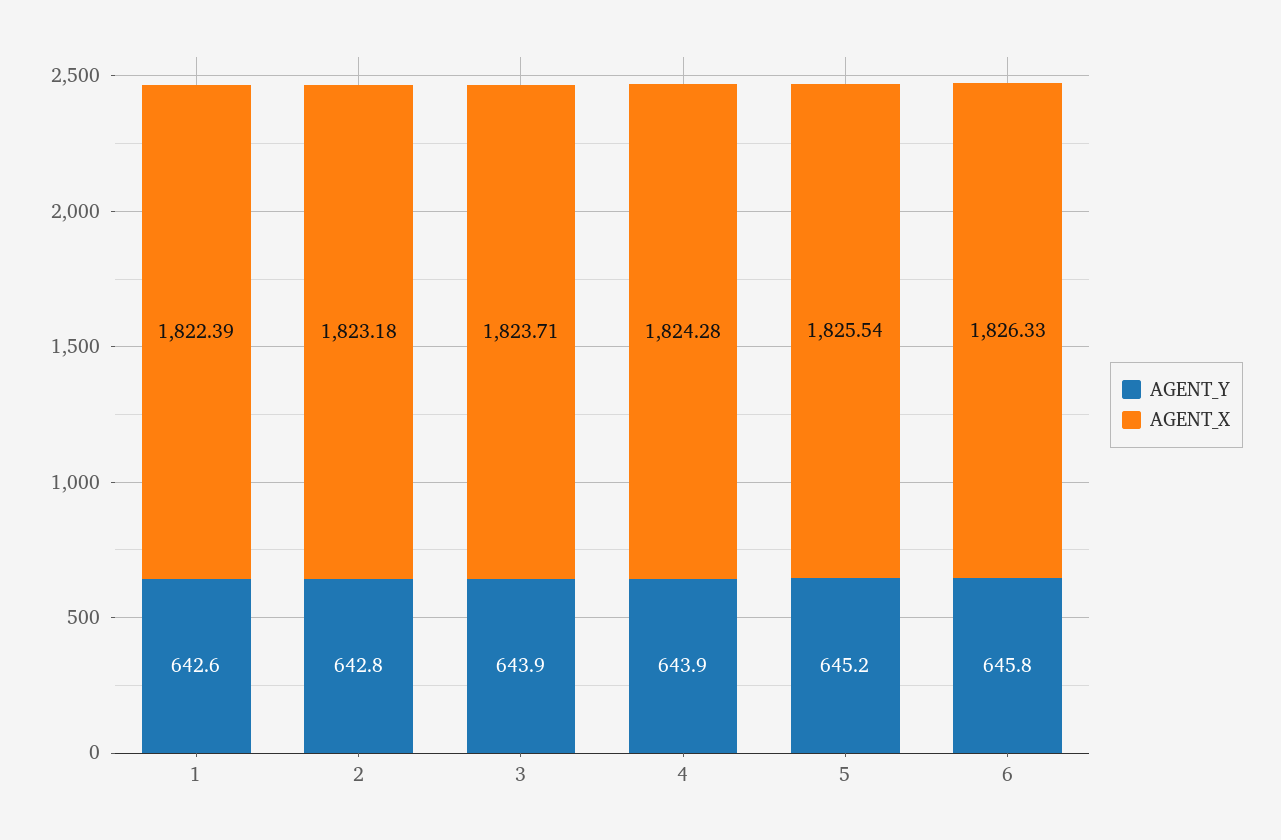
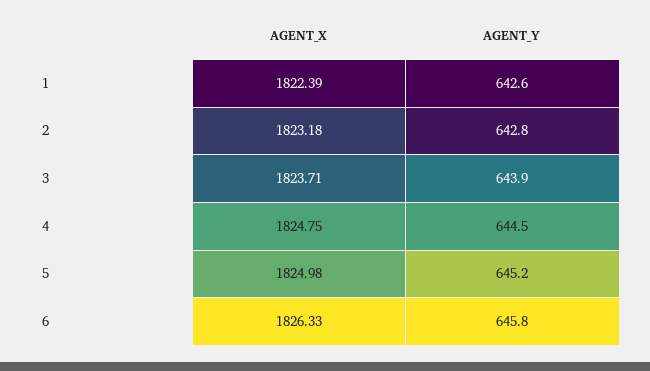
  {
    "AGENT_Y": {
      "1": 642.6,
      "2": 642.8,
      "3": 643.9,
-     "4": 643.9,
+     "4": 644.5,
      "5": 645.2,
      "6": 645.8
    },
    "AGENT_X": {
      "1": 1822.39,
      "2": 1823.18,
      "3": 1823.71,
-     "4": 1824.28,
+     "4": 1824.75,
-     "5": 1825.54,
+     "5": 1824.98,
      "6": 1826.33
    }
  }

